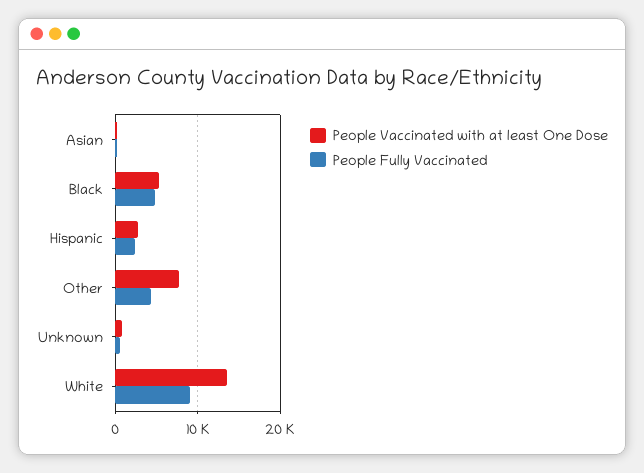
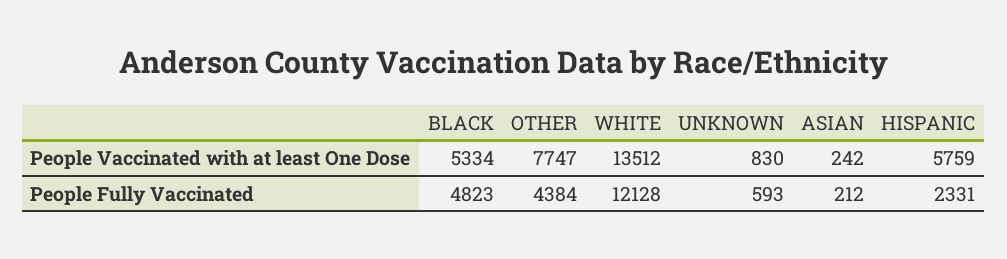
  {
    "People Vaccinated with at least One Dose": {
      "Asian": 242,
      "Black": 5334,
-     "Hispanic": 3000,
+     "Hispanic": 5759,
      "Other": 7747,
      "Unknown": 830,
      "White": 13512
    },
    "People Fully Vaccinated": {
      "Asian": 212,
      "Black": 4823,
      "Hispanic": 2331,
      "Other": 4384,
      "Unknown": 593,
-     "White": 9000
+     "White": 12128
    }
  }

